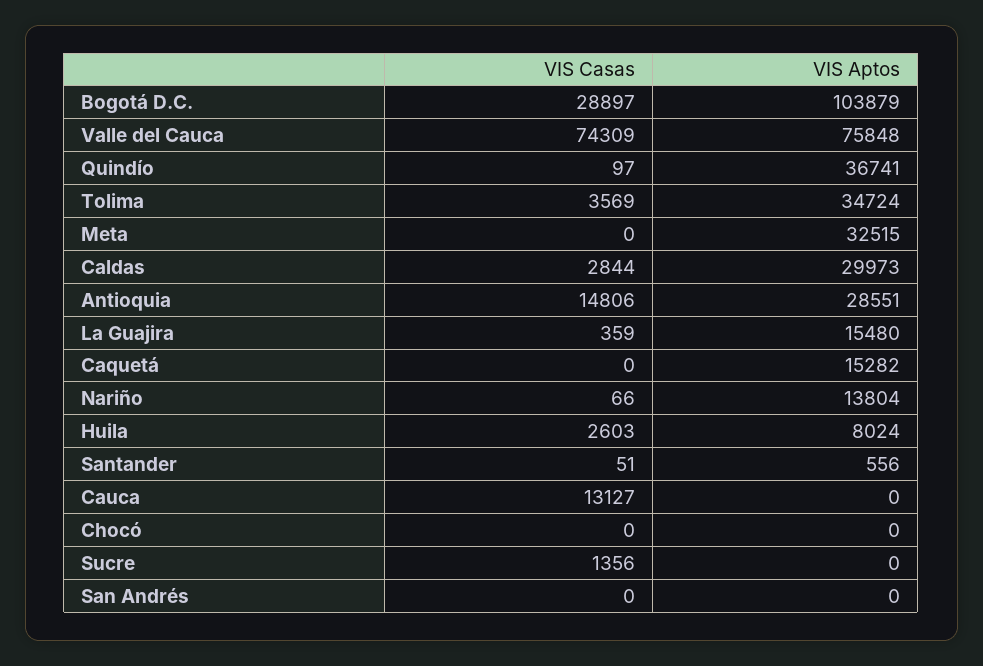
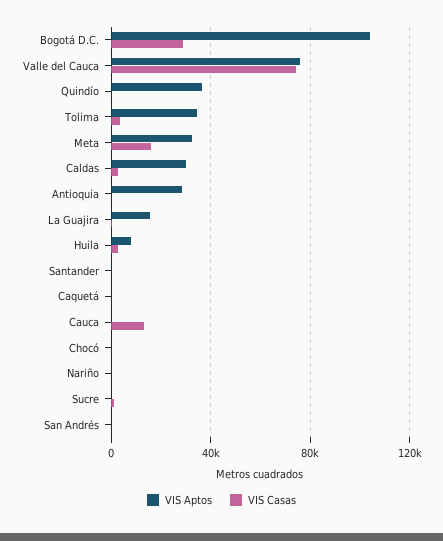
  {
    "VIS Casas": {
      "Bogotá D.C.": 28897,
      "Valle del Cauca": 74309,
      "Quindío": 97,
      "Tolima": 3569,
-     "Meta": 0,
+     "Meta": 15000,
      "Caldas": 2844,
-     "Antioquia": 14806,
+     "Antioquia": 0,
      "La Guajira": 359,
      "Caquetá": 0,
      "Nariño": 66,
      "Huila": 2603,
      "Santander": 51,
      "Cauca": 13127,
      "Chocó": 0,
      "Sucre": 1356,
      "San Andrés": 0
    },
    "VIS Aptos": {
      "Bogotá D.C.": 103879,
      "Valle del Cauca": 75848,
      "Quindío": 36741,
      "Tolima": 34724,
      "Meta": 32515,
      "Caldas": 29973,
      "Antioquia": 28551,
      "La Guajira": 15480,
-     "Caquetá": 15282,
+     "Caquetá": 0,
-     "Nariño": 13804,
+     "Nariño": 0,
      "Huila": 8024,
      "Santander": 556,
      "Cauca": 0,
      "Chocó": 0,
      "Sucre": 0,
      "San Andrés": 0
    }
  }

